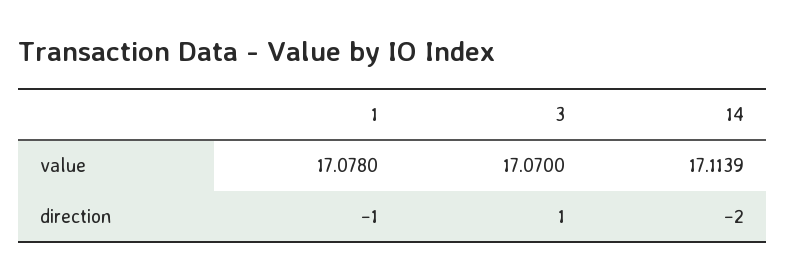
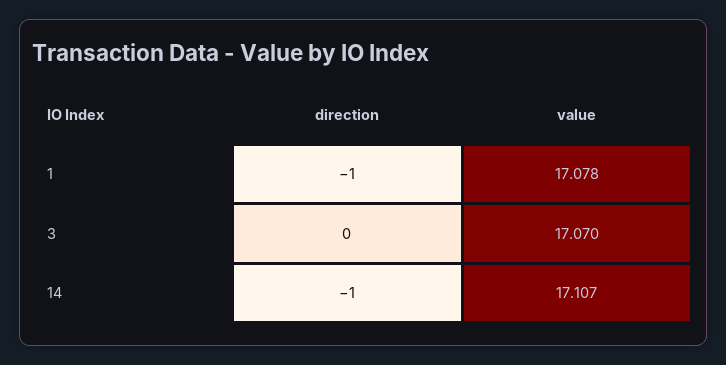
  {
    "1": {
      "value": 17.078,
      "direction": -1
    },
    "3": {
      "value": 17.07,
-     "direction": 1
+     "direction": 0
    },
    "14": {
-     "value": 17.1139,
+     "value": 17.107,
-     "direction": -2
+     "direction": -1
    }
  }

